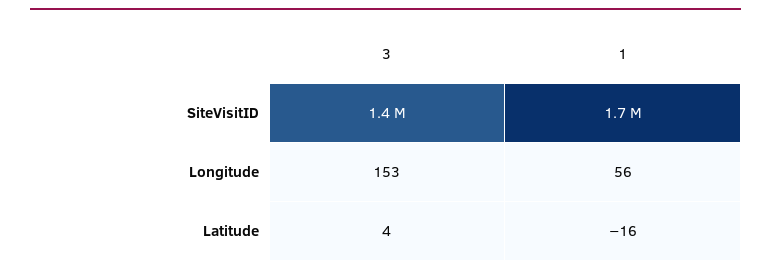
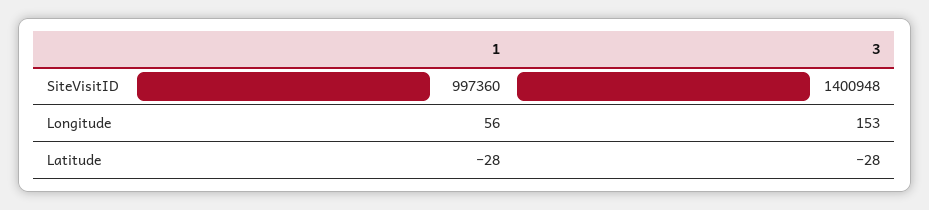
  {
    "3": {
      "SiteVisitID": 1400948,
      "Longitude": 153,
-     "Latitude": 4
+     "Latitude": -28
    },
    "1": {
-     "SiteVisitID": 1700000,
+     "SiteVisitID": 997360,
      "Longitude": 56,
-     "Latitude": -16
+     "Latitude": -28
    }
  }

